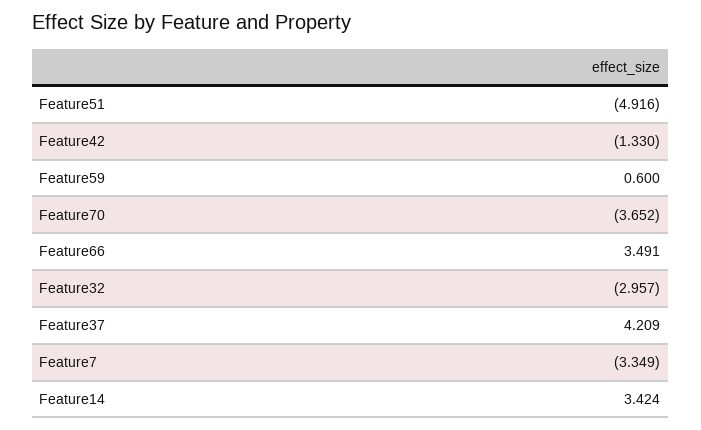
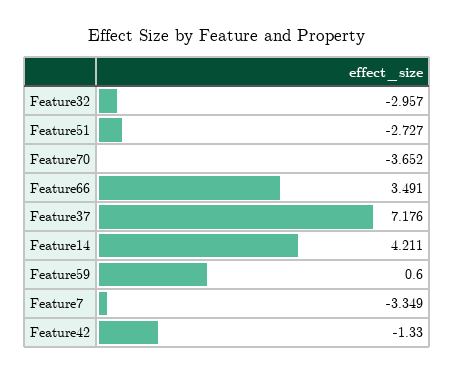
  {
-   "Feature51": -4.916,
+   "Feature51": -2.727,
    "Feature42": -1.33,
    "Feature59": 0.6,
    "Feature70": -3.652,
    "Feature66": 3.491,
    "Feature32": -2.957,
-   "Feature37": 4.209,
+   "Feature37": 7.176,
    "Feature7": -3.349,
-   "Feature14": 3.424
+   "Feature14": 4.211
  }

